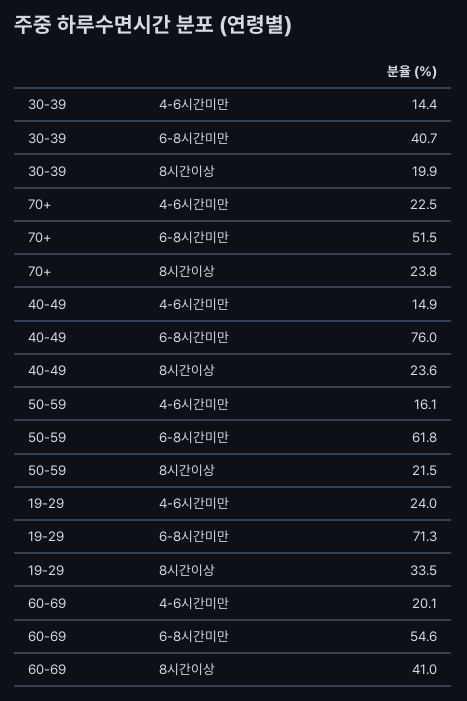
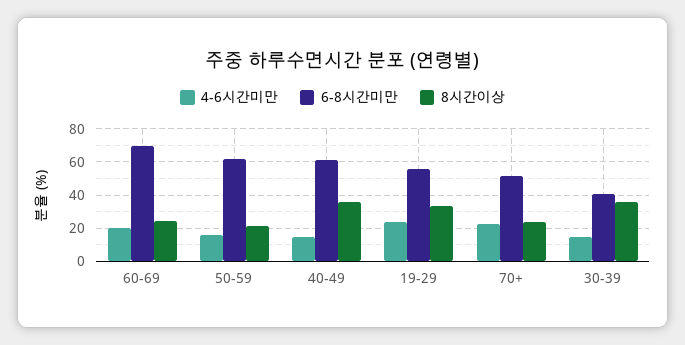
  {
    "4-6시간미만": {
      "30-39": 14.4,
      "70+": 22.5,
      "40-49": 14.9,
      "50-59": 16.1,
      "19-29": 24,
      "60-69": 20.1
    },
    "6-8시간미만": {
      "30-39": 40.7,
      "70+": 51.5,
-     "40-49": 76,
+     "40-49": 60,
      "50-59": 61.8,
-     "19-29": 71.3,
+     "19-29": 55,
-     "60-69": 54.6
+     "60-69": 70
    },
    "8시간이상": {
-     "30-39": 19.9,
+     "30-39": 35,
      "70+": 23.8,
-     "40-49": 23.6,
+     "40-49": 35,
      "50-59": 21.5,
      "19-29": 33.5,
-     "60-69": 41
+     "60-69": 25
    }
  }

